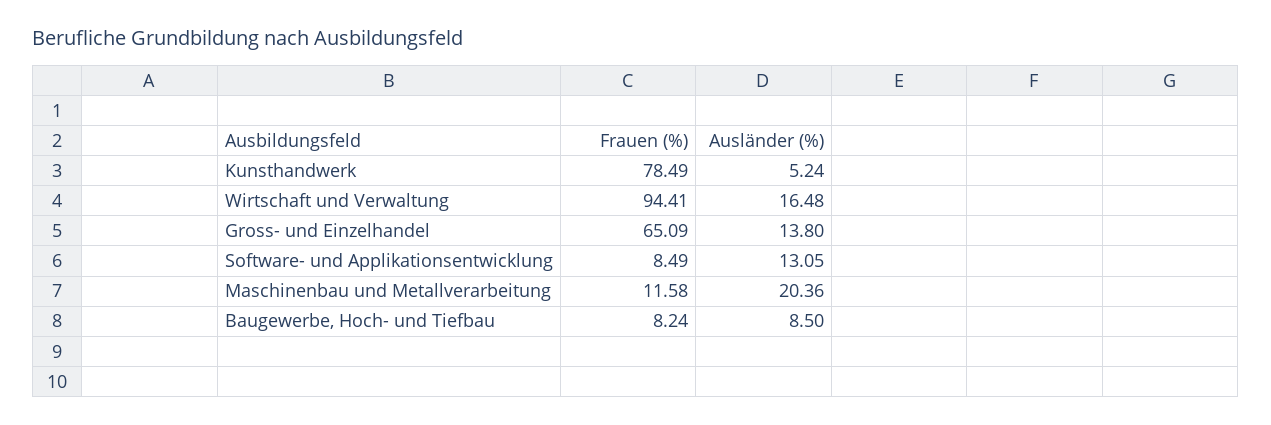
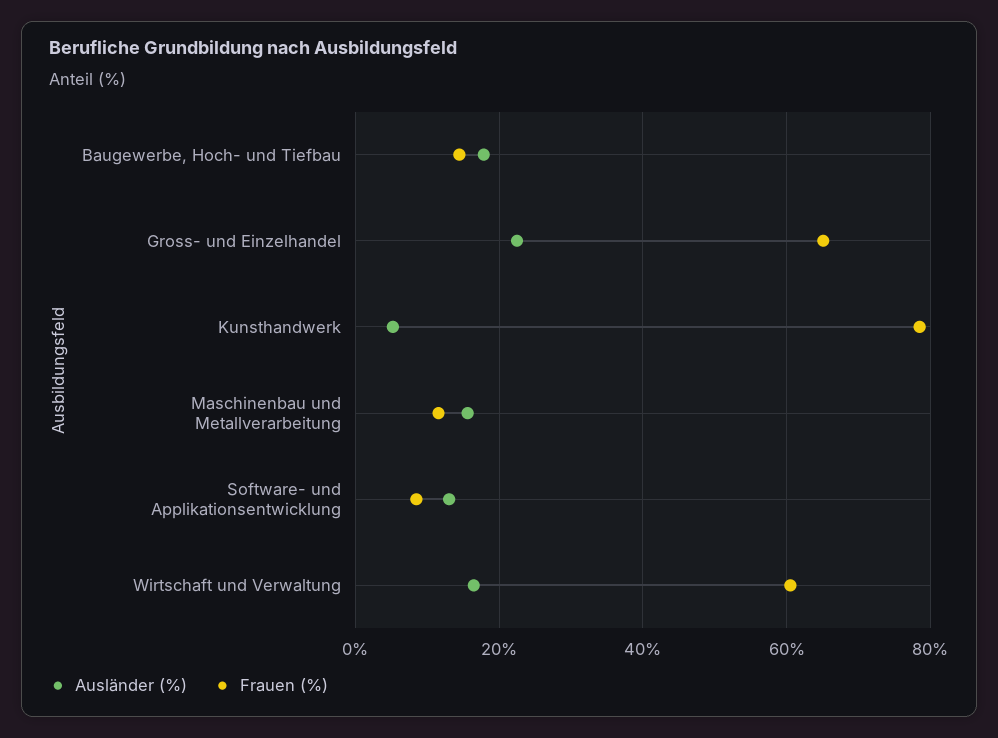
  {
    "Frauen (%)": {
      "Kunsthandwerk": 78.49,
-     "Wirtschaft und Verwaltung": 94.41,
+     "Wirtschaft und Verwaltung": 60,
      "Gross- und Einzelhandel": 65.09,
      "Software- und Applikationsentwicklung": 8.49,
      "Maschinenbau und Metallverarbeitung": 11.58,
-     "Baugewerbe, Hoch- und Tiefbau": 8.24
+     "Baugewerbe, Hoch- und Tiefbau": 14
    },
    "Ausländer (%)": {
      "Kunsthandwerk": 5.24,
      "Wirtschaft und Verwaltung": 16.48,
-     "Gross- und Einzelhandel": 13.8,
+     "Gross- und Einzelhandel": 22,
      "Software- und Applikationsentwicklung": 13.05,
-     "Maschinenbau und Metallverarbeitung": 20.36,
+     "Maschinenbau und Metallverarbeitung": 16,
-     "Baugewerbe, Hoch- und Tiefbau": 8.5
+     "Baugewerbe, Hoch- und Tiefbau": 18
    }
  }

